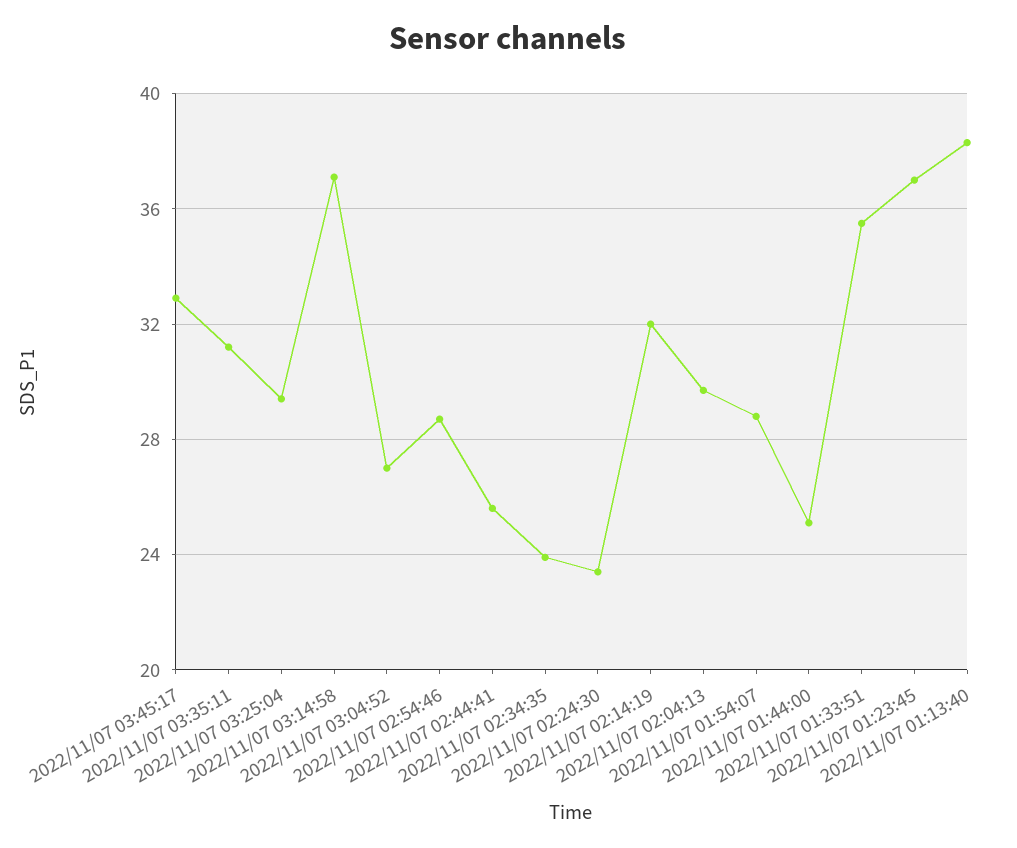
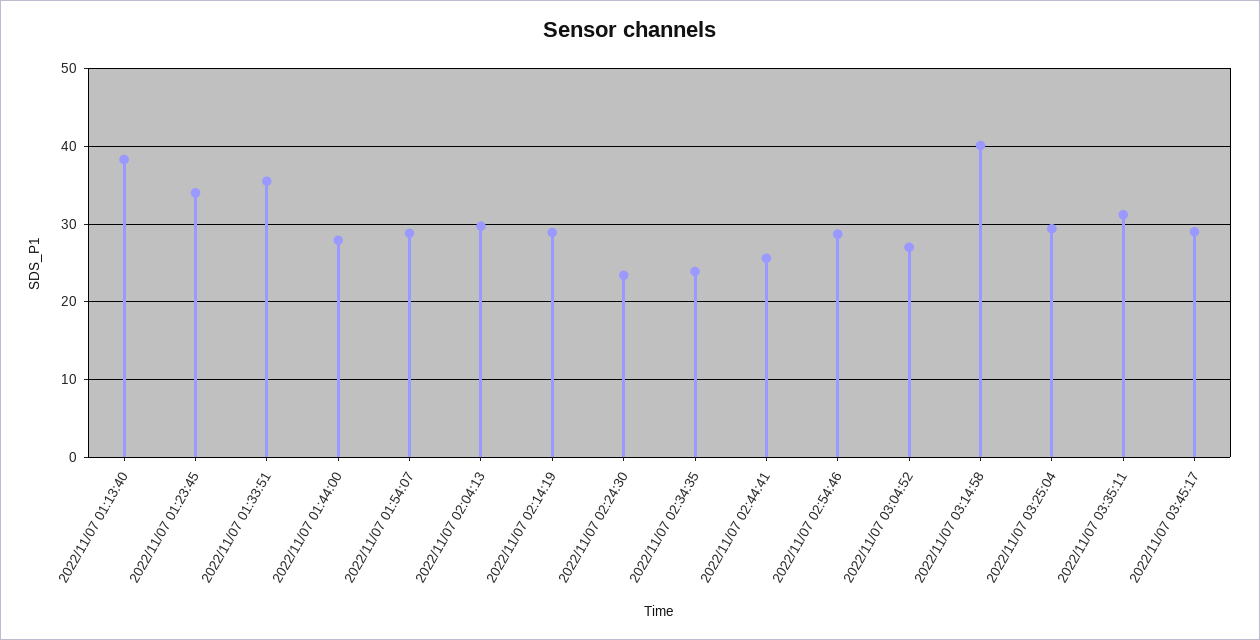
  {
-   "2022/11/07 03:45:17": 33,
+   "2022/11/07 03:45:17": 29,
    "2022/11/07 03:35:11": 31,
    "2022/11/07 03:25:04": 29.5,
-   "2022/11/07 03:14:58": 37,
+   "2022/11/07 03:14:58": 40,
    "2022/11/07 03:04:52": 27,
    "2022/11/07 02:54:46": 28.5,
    "2022/11/07 02:44:41": 25.5,
    "2022/11/07 02:34:35": 24,
    "2022/11/07 02:24:30": 23.5,
-   "2022/11/07 02:14:19": 32,
+   "2022/11/07 02:14:19": 29,
    "2022/11/07 02:04:13": 29.5,
    "2022/11/07 01:54:07": 29,
-   "2022/11/07 01:44:00": 25,
+   "2022/11/07 01:44:00": 28,
    "2022/11/07 01:33:51": 35.5,
-   "2022/11/07 01:23:45": 37,
+   "2022/11/07 01:23:45": 34,
    "2022/11/07 01:13:40": 38.5
  }

